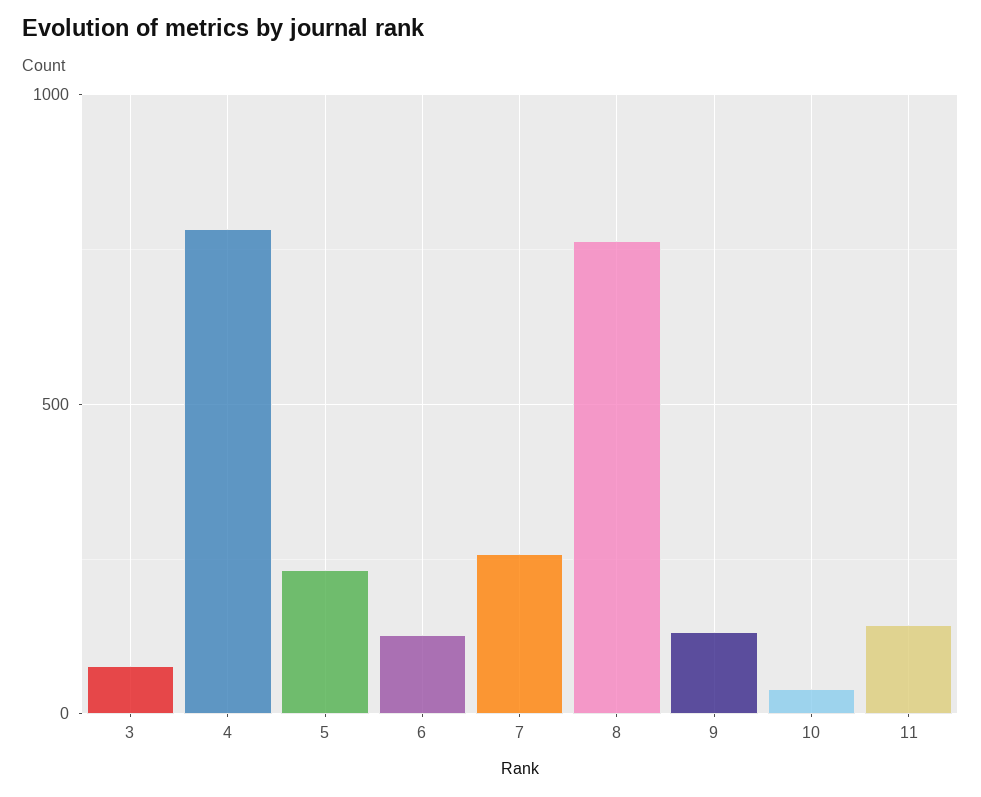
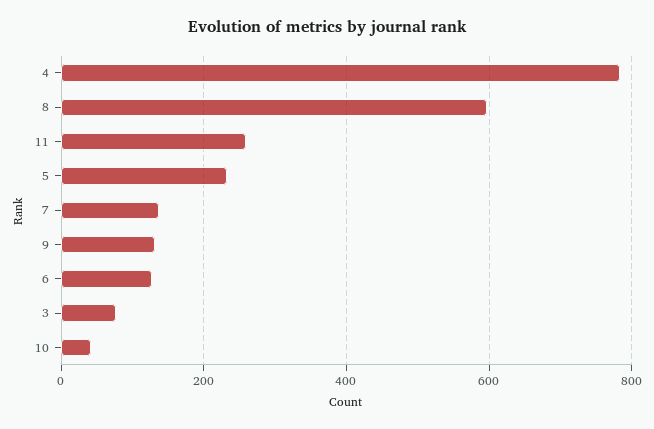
  {
    "3": 80,
    "4": 780,
    "5": 240,
    "6": 120,
-   "7": 250,
+   "7": 140,
-   "8": 750,
+   "8": 600,
    "9": 140,
    "10": 40,
-   "11": 150
+   "11": 260
  }

